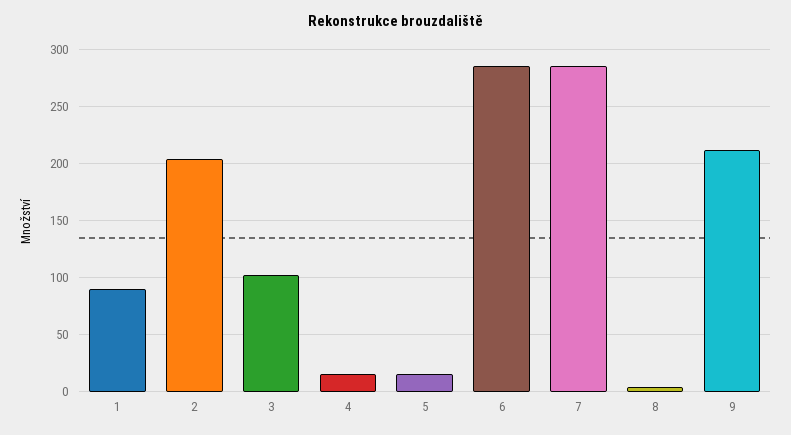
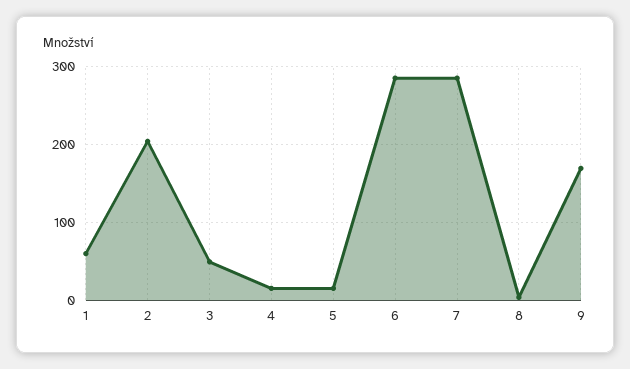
  {
-   "1": 90,
+   "1": 60,
    "2": 200,
-   "3": 100,
+   "3": 50,
    "4": 20,
    "5": 20,
    "6": 290,
    "7": 290,
    "8": 0,
-   "9": 210
+   "9": 170
  }

